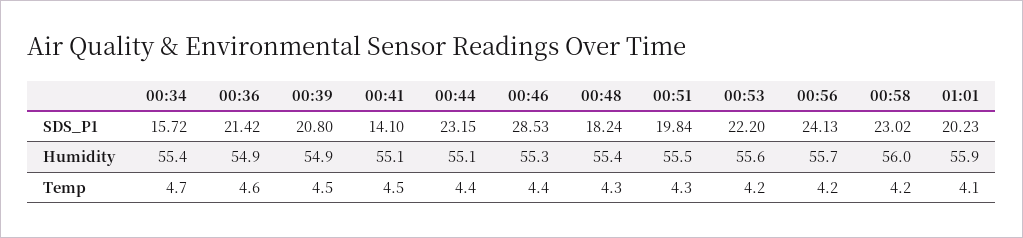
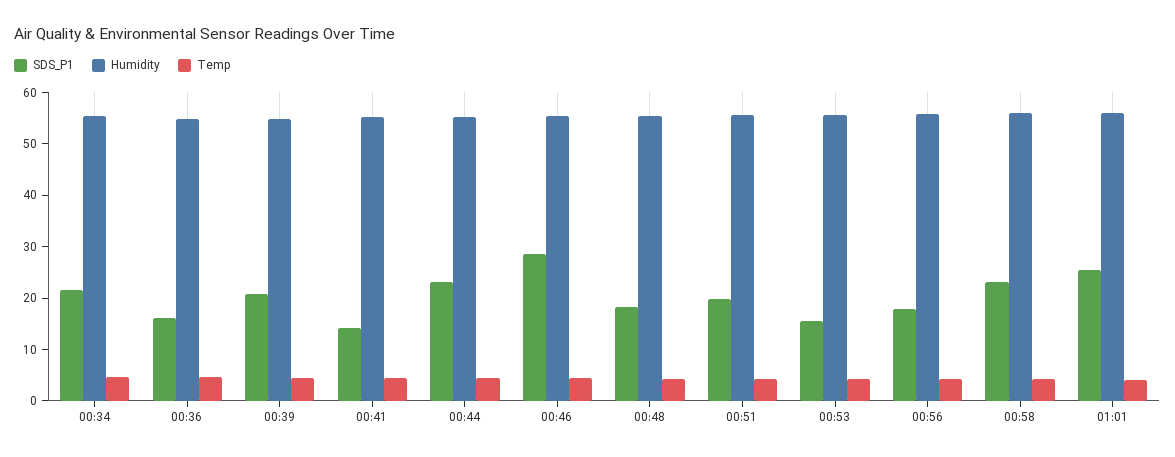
  {
    "SDS_P1": {
-     "00:34": 15.72,
+     "00:34": 22,
-     "00:36": 21.42,
+     "00:36": 16,
      "00:39": 20.8,
      "00:41": 14.1,
      "00:44": 23.15,
      "00:46": 28.53,
      "00:48": 18.24,
      "00:51": 19.84,
-     "00:53": 22.2,
+     "00:53": 16,
-     "00:56": 24.13,
+     "00:56": 18,
      "00:58": 23.02,
-     "01:01": 20.23
+     "01:01": 26
    },
    "Humidity": {
      "00:34": 55.4,
      "00:36": 54.9,
      "00:39": 54.9,
      "00:41": 55.1,
      "00:44": 55.1,
      "00:46": 55.3,
      "00:48": 55.4,
      "00:51": 55.5,
      "00:53": 55.6,
      "00:56": 55.7,
      "00:58": 56,
      "01:01": 55.9
    },
    "Temp": {
      "00:34": 4.7,
      "00:36": 4.6,
      "00:39": 4.5,
      "00:41": 4.5,
      "00:44": 4.4,
      "00:46": 4.4,
      "00:48": 4.3,
      "00:51": 4.3,
      "00:53": 4.2,
      "00:56": 4.2,
      "00:58": 4.2,
      "01:01": 4.1
    }
  }

